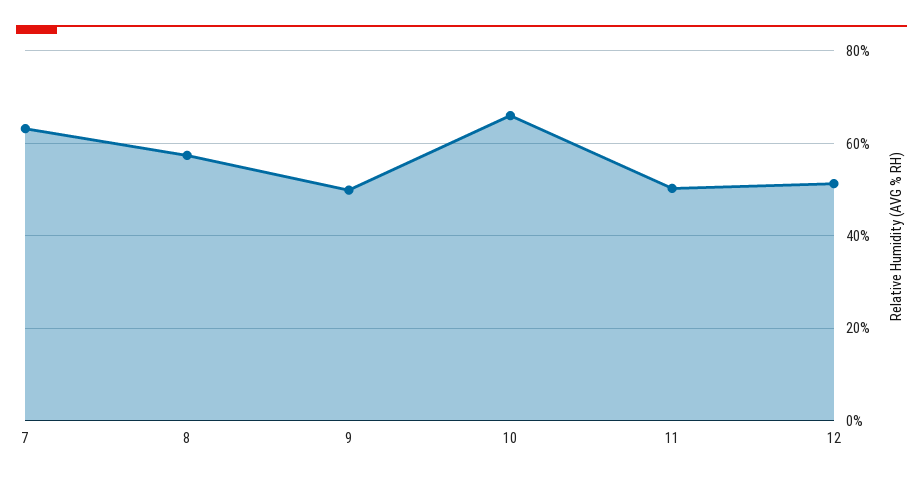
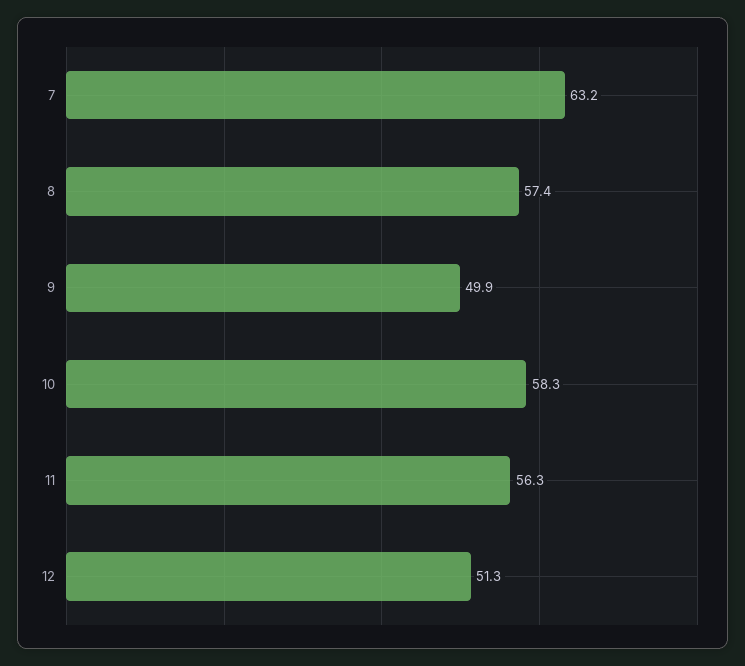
  {
    "7": 63.2,
    "8": 57.4,
    "9": 49.9,
-   "10": 66,
+   "10": 58.3,
-   "11": 50,
+   "11": 56.3,
    "12": 51.3
  }

